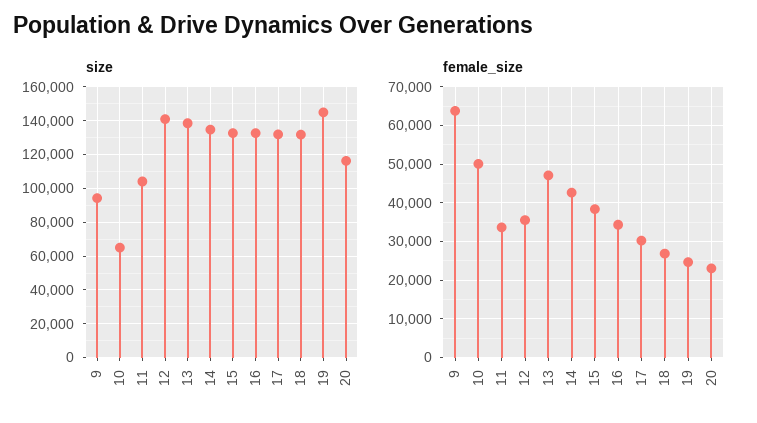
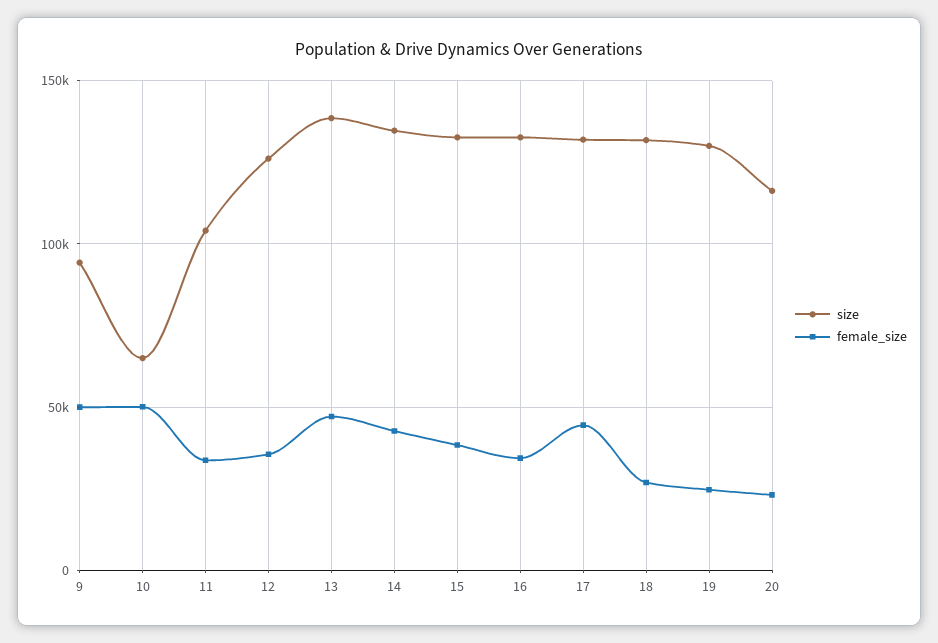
  {
    "size": {
      "9": 95000,
      "10": 65000,
      "11": 105000,
-     "12": 140000,
+     "12": 125000,
      "13": 140000,
      "14": 135000,
      "15": 135000,
      "16": 135000,
      "17": 130000,
      "18": 130000,
-     "19": 145000,
+     "19": 130000,
      "20": 115000
    },
    "female_size": {
-     "9": 64000,
+     "9": 50000,
      "10": 50000,
      "11": 34000,
      "12": 36000,
      "13": 48000,
      "14": 42000,
      "15": 38000,
      "16": 34000,
-     "17": 30000,
+     "17": 45000,
      "18": 26000,
      "19": 24000,
      "20": 24000
    }
  }

